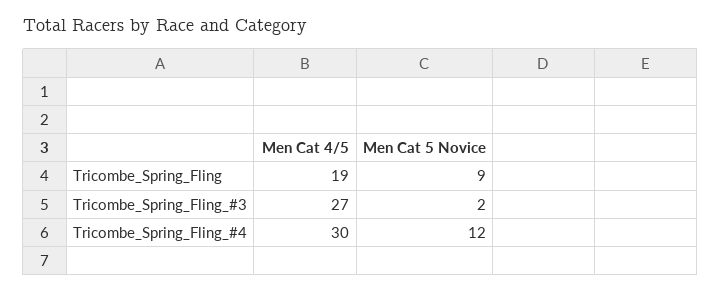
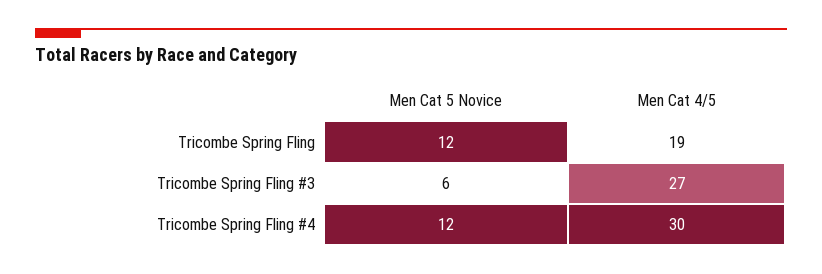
  {
    "Men Cat 4/5": {
      "Tricombe_Spring_Fling": 19,
      "Tricombe_Spring_Fling_#3": 27,
      "Tricombe_Spring_Fling_#4": 30
    },
    "Men Cat 5 Novice": {
-     "Tricombe_Spring_Fling": 9,
+     "Tricombe_Spring_Fling": 12,
-     "Tricombe_Spring_Fling_#3": 2,
+     "Tricombe_Spring_Fling_#3": 6,
      "Tricombe_Spring_Fling_#4": 12
    }
  }

